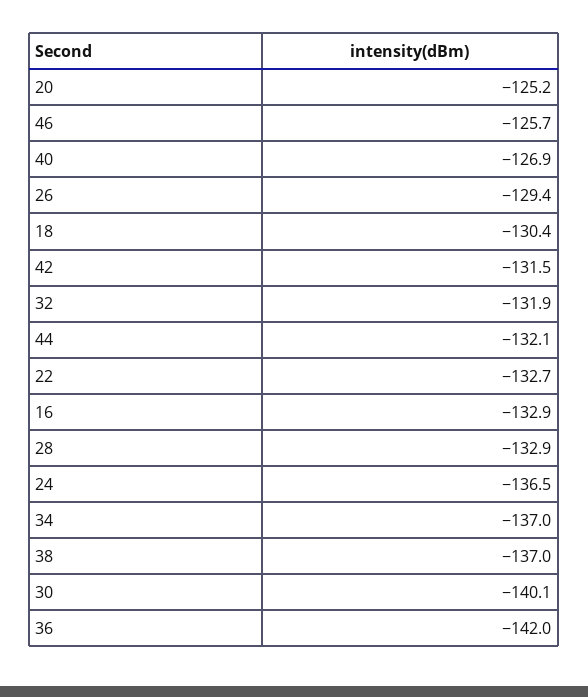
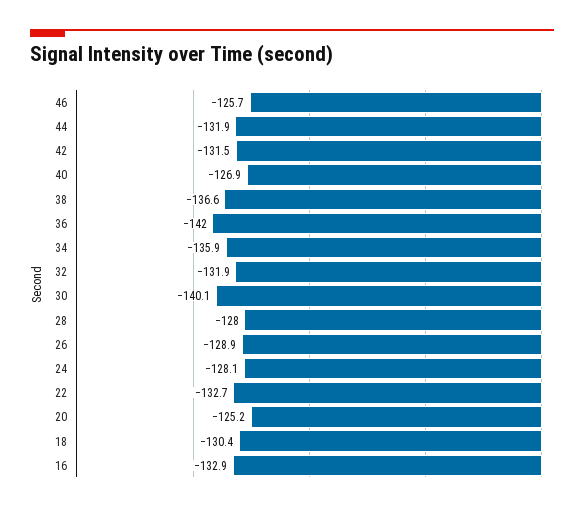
  {
    "20": -125.2,
    "46": -125.7,
    "40": -126.9,
-   "26": -129.4,
+   "26": -128.9,
    "18": -130.4,
    "42": -131.5,
    "32": -131.9,
-   "44": -132.1,
+   "44": -131.9,
    "22": -132.7,
    "16": -132.9,
-   "28": -132.9,
+   "28": -128,
-   "24": -136.5,
+   "24": -128.1,
-   "34": -137,
+   "34": -135.9,
-   "38": -137,
+   "38": -136.6,
    "30": -140.1,
    "36": -142
  }

